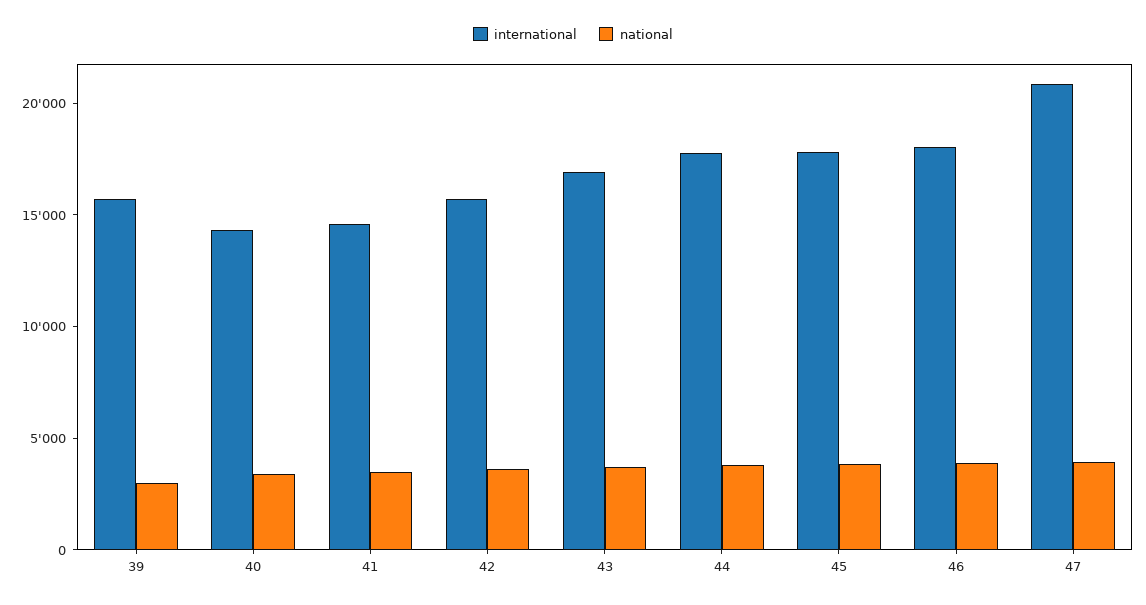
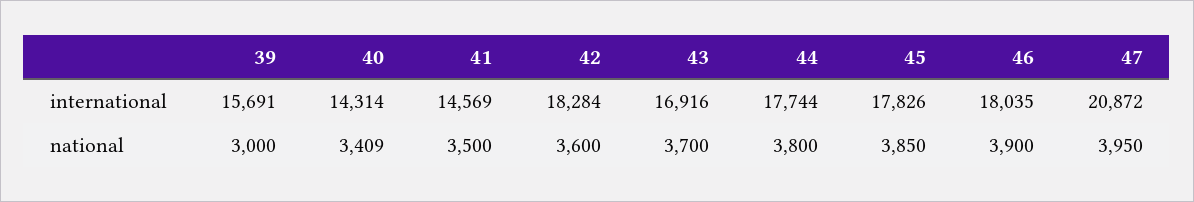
  {
    "international": {
      "39": 15691,
      "40": 14314,
      "41": 14569,
-     "42": 16000,
+     "42": 18284,
      "43": 16916,
      "44": 17744,
      "45": 17826,
      "46": 18035,
      "47": 20872
    },
    "national": {
      "39": 3000,
      "40": 3409,
      "41": 3500,
      "42": 3600,
      "43": 3700,
      "44": 3800,
      "45": 3850,
      "46": 3900,
      "47": 3950
    }
  }

